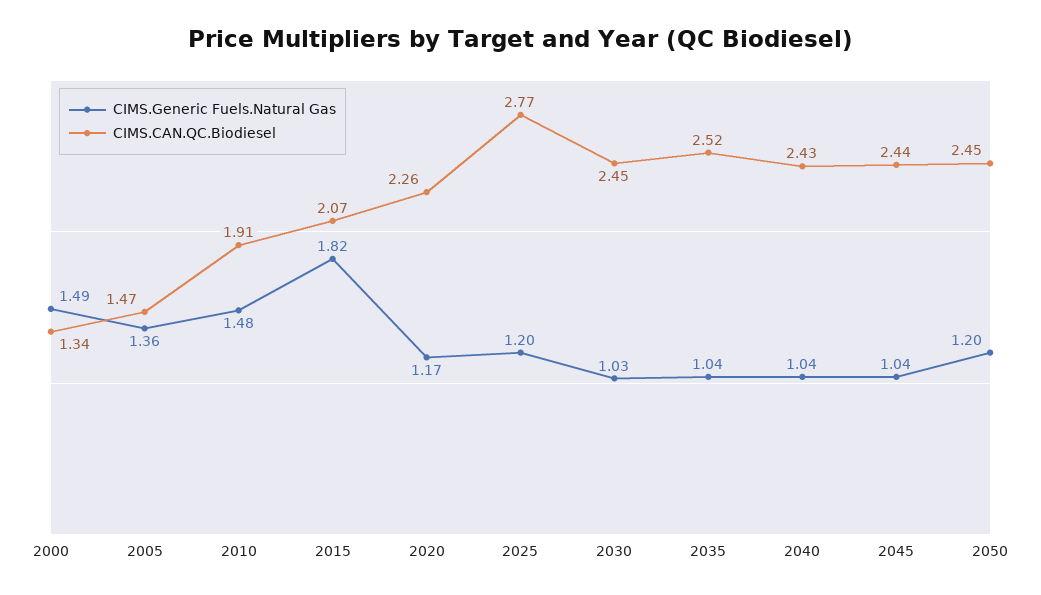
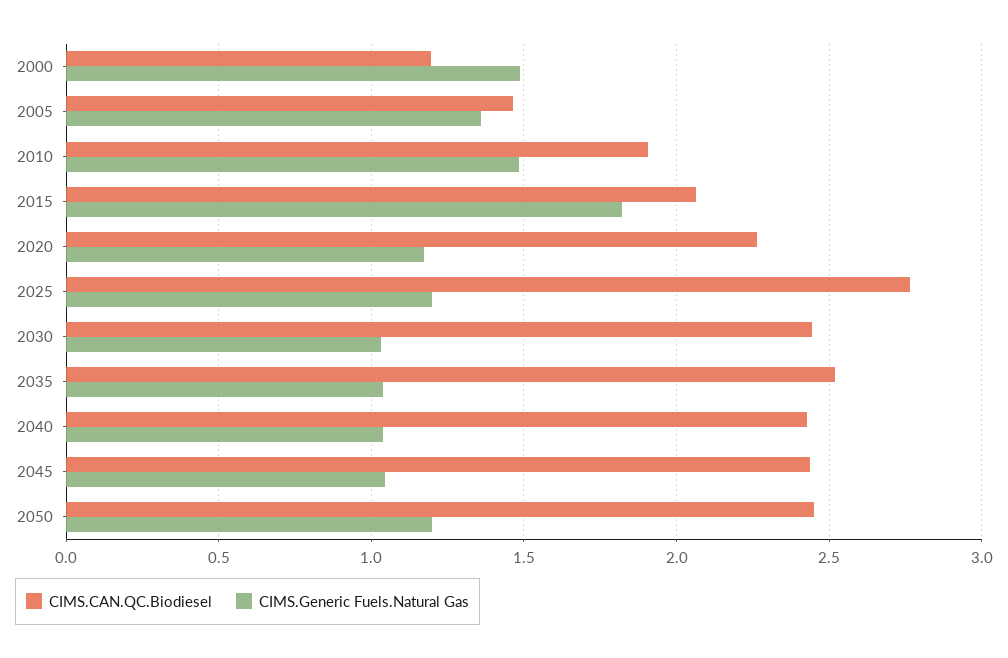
  {
    "CIMS.Generic Fuels.Natural Gas": {
      "2000": 1.49,
      "2005": 1.36,
      "2010": 1.48,
      "2015": 1.82,
      "2020": 1.17,
      "2025": 1.2,
      "2030": 1.03,
      "2035": 1.04,
      "2040": 1.04,
      "2045": 1.04,
      "2050": 1.2
    },
    "CIMS.CAN.QC.Biodiesel": {
-     "2000": 1.34,
+     "2000": 1.2,
      "2005": 1.47,
      "2010": 1.91,
      "2015": 2.07,
      "2020": 2.26,
      "2025": 2.77,
      "2030": 2.45,
      "2035": 2.52,
      "2040": 2.43,
      "2045": 2.44,
      "2050": 2.45
    }
  }

